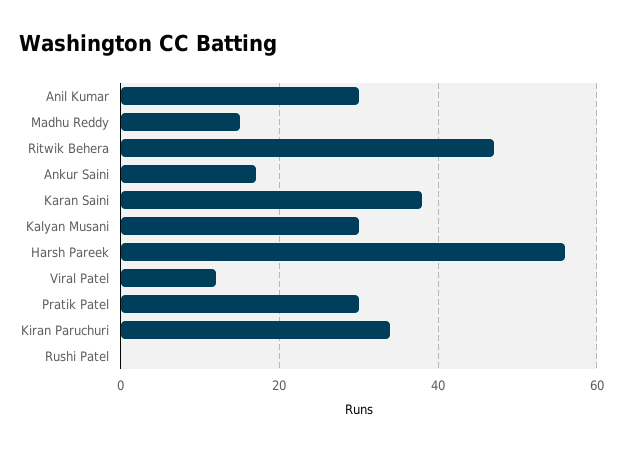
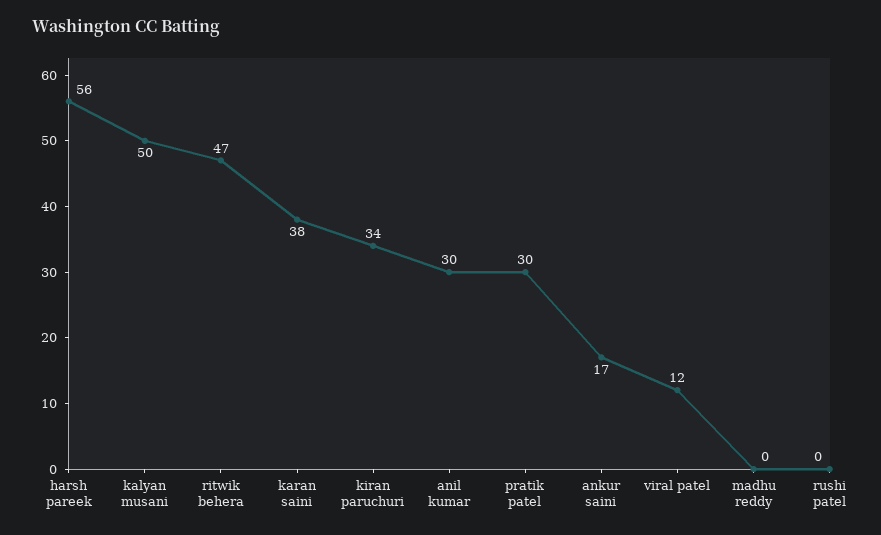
  {
    "Anil Kumar": 30,
-   "Madhu Reddy": 15,
+   "Madhu Reddy": 0,
    "Ritwik Behera": 47,
    "Ankur Saini": 17,
    "Karan Saini": 38,
-   "Kalyan Musani": 30,
+   "Kalyan Musani": 50,
    "Harsh Pareek": 56,
    "Viral Patel": 12,
    "Pratik Patel": 30,
    "Kiran Paruchuri": 34,
    "Rushi Patel": 0
  }

